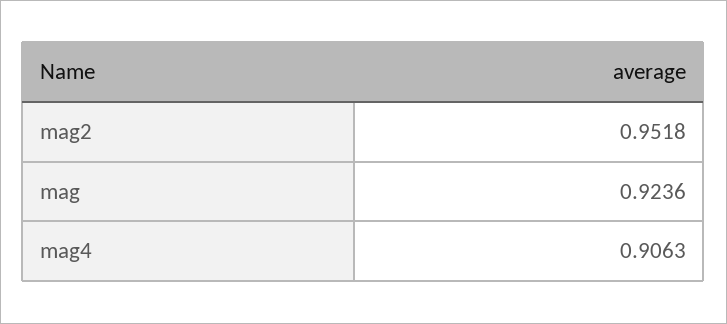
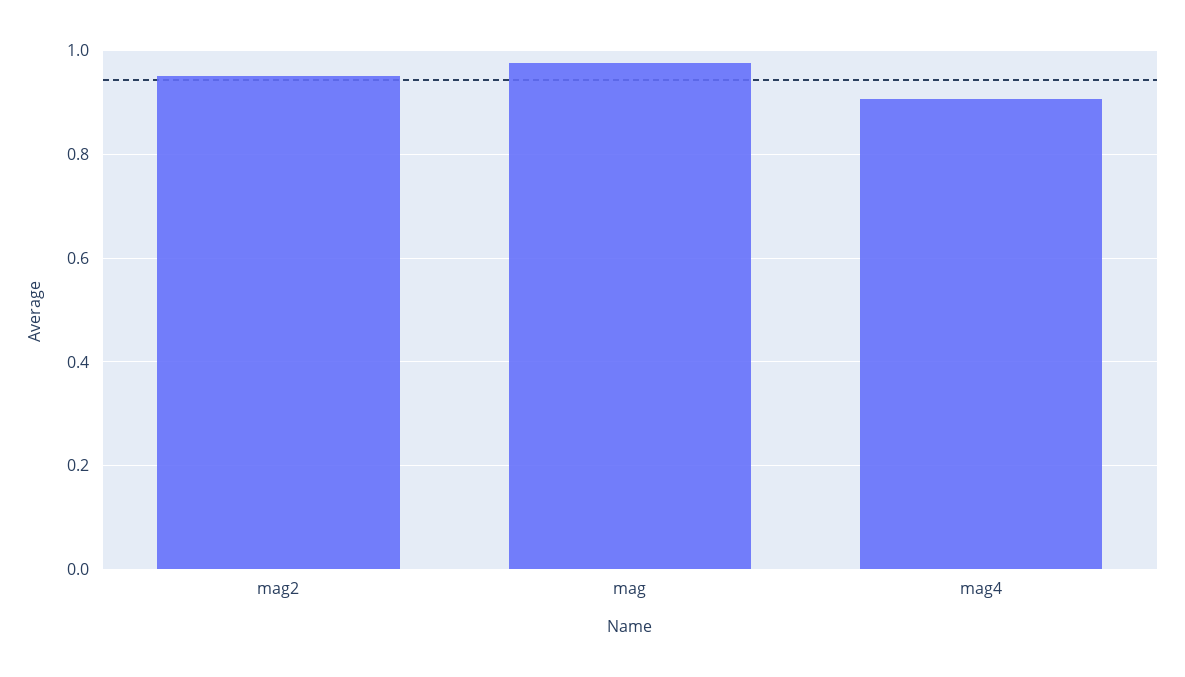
  {
    "mag2": 0.9518,
-   "mag": 0.9236,
+   "mag": 0.98,
    "mag4": 0.9063
  }

